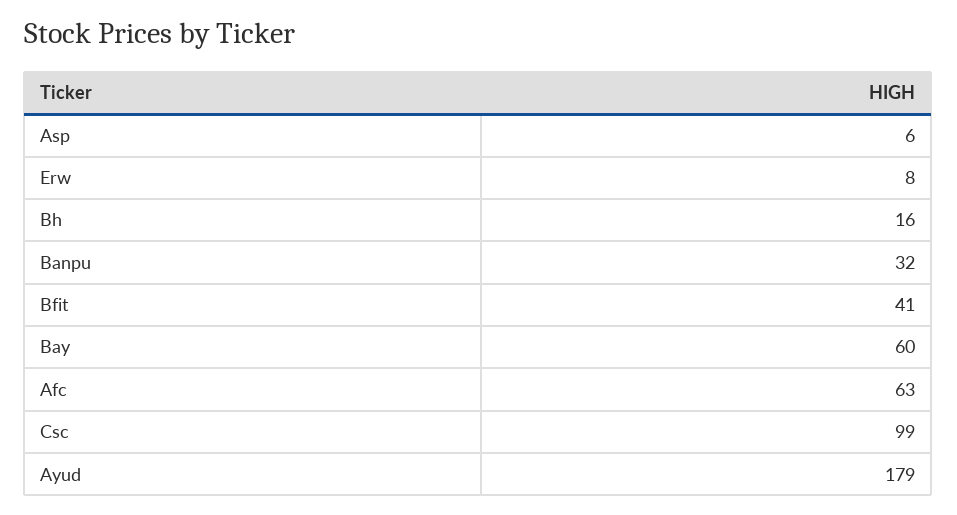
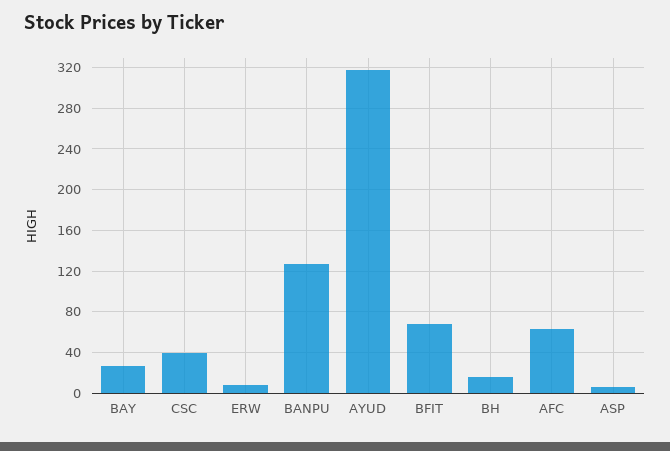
  {
    "Asp": 6,
    "Erw": 8,
    "Bh": 16,
-   "Banpu": 32,
+   "Banpu": 130,
-   "Bfit": 41,
+   "Bfit": 70,
-   "Bay": 60,
+   "Bay": 30,
    "Afc": 63,
-   "Csc": 99,
+   "Csc": 40,
-   "Ayud": 179
+   "Ayud": 320
  }

